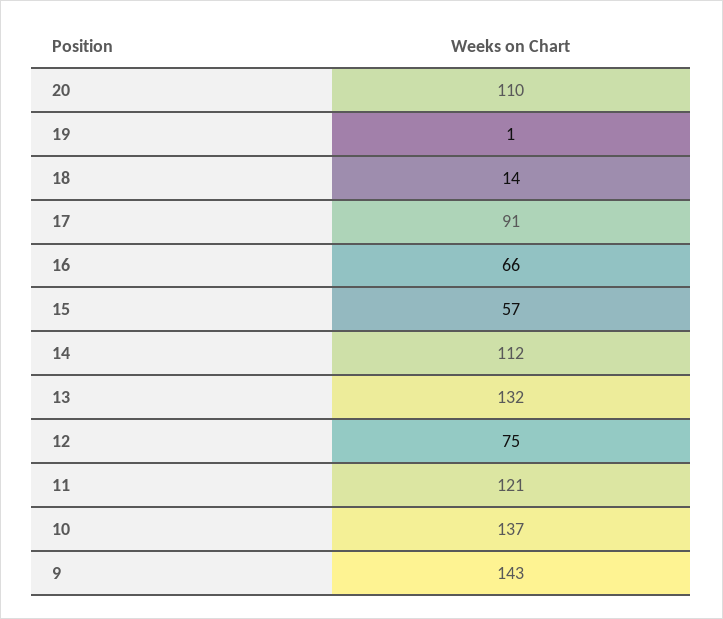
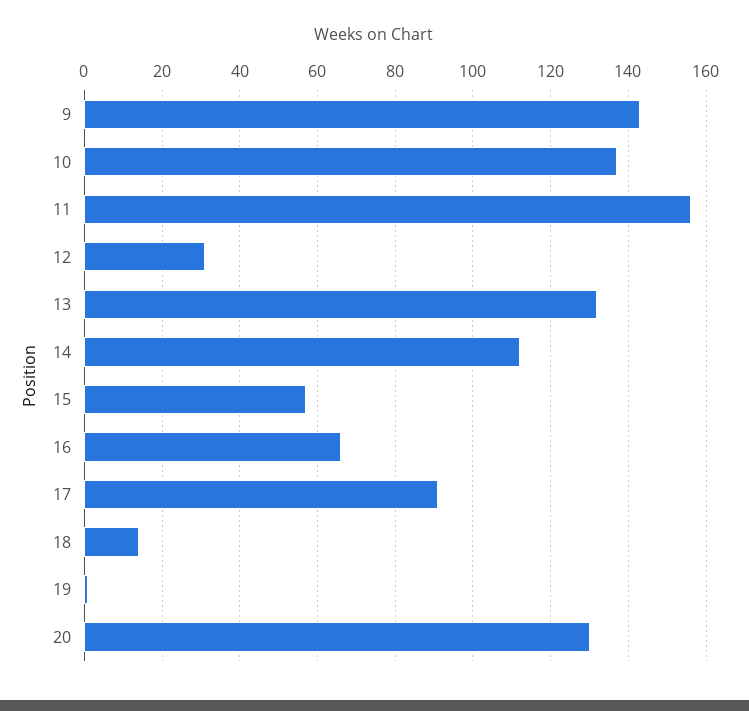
  {
-   "20": 110,
+   "20": 130,
    "19": 1,
    "18": 14,
    "17": 91,
    "16": 66,
    "15": 57,
    "14": 112,
    "13": 132,
-   "12": 75,
+   "12": 30,
-   "11": 121,
+   "11": 155,
    "10": 137,
    "9": 143
  }

